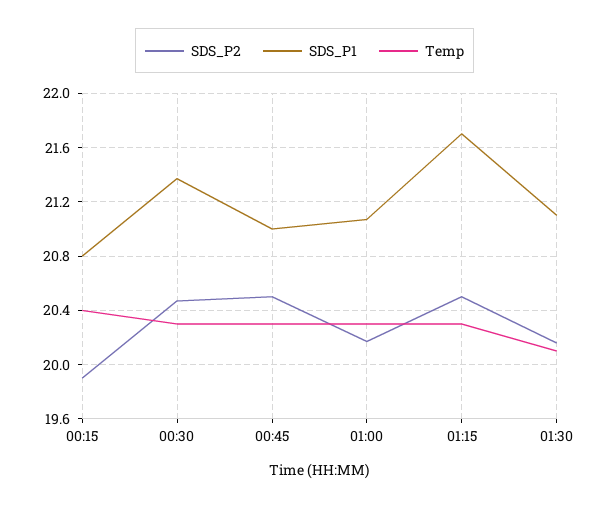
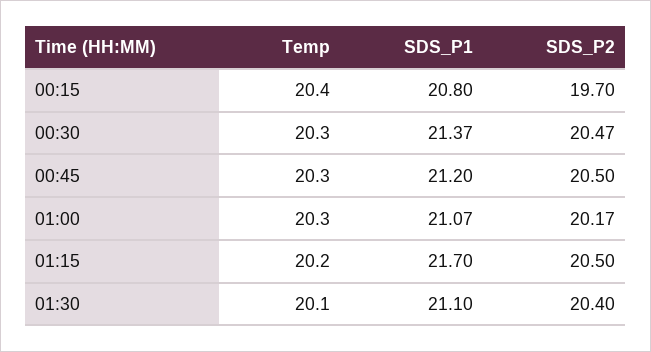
  {
    "SDS_P2": {
-     "00:15": 19.9,
+     "00:15": 19.7,
      "00:30": 20.47,
      "00:45": 20.5,
      "01:00": 20.17,
      "01:15": 20.5,
-     "01:30": 20.15
+     "01:30": 20.4
    },
    "SDS_P1": {
      "00:15": 20.8,
      "00:30": 21.37,
-     "00:45": 21,
+     "00:45": 21.2,
      "01:00": 21.07,
      "01:15": 21.7,
      "01:30": 21.1
    },
    "Temp": {
      "00:15": 20.4,
      "00:30": 20.3,
      "00:45": 20.3,
      "01:00": 20.3,
-     "01:15": 20.3,
+     "01:15": 20.2,
      "01:30": 20.1
    }
  }

